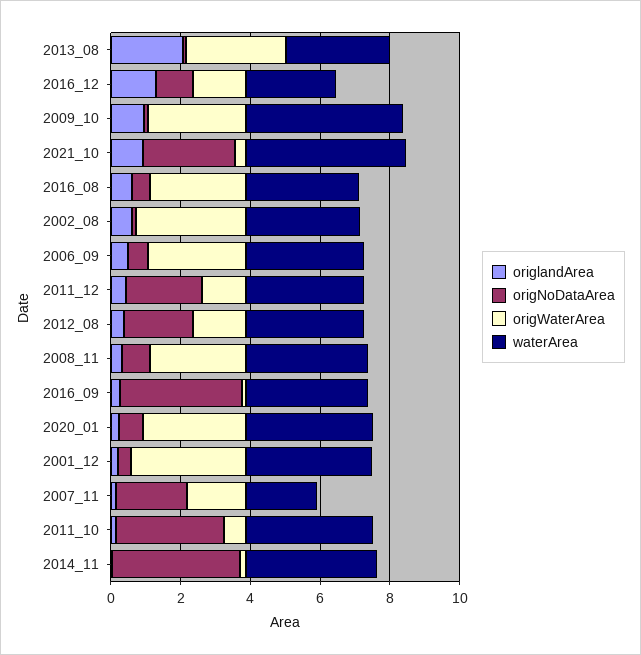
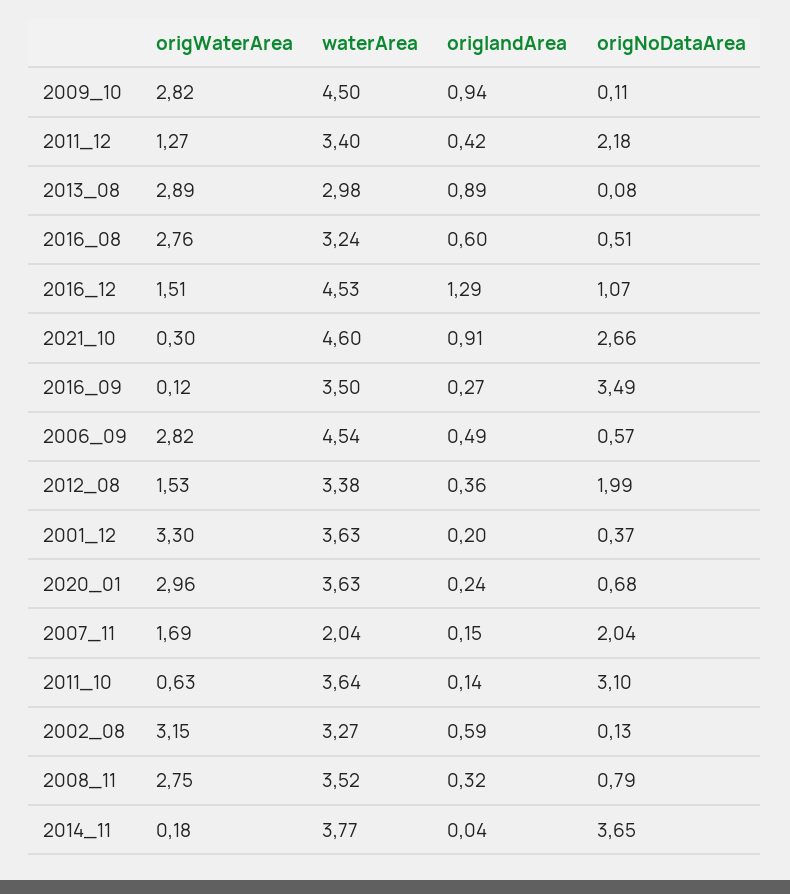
  {
    "origlandArea": {
-     "2013_08": 2,
+     "2013_08": 0.89,
      "2016_12": 1.29,
      "2009_10": 0.94,
      "2021_10": 0.91,
      "2016_08": 0.6,
      "2002_08": 0.59,
      "2006_09": 0.49,
      "2011_12": 0.42,
      "2012_08": 0.36,
      "2008_11": 0.32,
      "2016_09": 0.27,
      "2020_01": 0.24,
      "2001_12": 0.2,
      "2007_11": 0.15,
      "2011_10": 0.14,
      "2014_11": 0.04
    },
    "origNoDataArea": {
      "2013_08": 0.08,
      "2016_12": 1.07,
      "2009_10": 0.11,
      "2021_10": 2.66,
      "2016_08": 0.51,
      "2002_08": 0.13,
      "2006_09": 0.57,
      "2011_12": 2.18,
      "2012_08": 1.99,
      "2008_11": 0.79,
      "2016_09": 3.49,
      "2020_01": 0.68,
      "2001_12": 0.37,
      "2007_11": 2.04,
      "2011_10": 3.1,
      "2014_11": 3.65
    },
    "origWaterArea": {
      "2013_08": 2.89,
      "2016_12": 1.51,
      "2009_10": 2.82,
      "2021_10": 0.3,
      "2016_08": 2.76,
      "2002_08": 3.15,
      "2006_09": 2.82,
      "2011_12": 1.27,
      "2012_08": 1.53,
      "2008_11": 2.75,
      "2016_09": 0.12,
      "2020_01": 2.96,
      "2001_12": 3.3,
      "2007_11": 1.69,
      "2011_10": 0.63,
      "2014_11": 0.18
    },
    "waterArea": {
      "2013_08": 2.98,
-     "2016_12": 2.5,
+     "2016_12": 4.53,
      "2009_10": 4.5,
      "2021_10": 4.6,
      "2016_08": 3.24,
      "2002_08": 3.27,
-     "2006_09": 3.5,
+     "2006_09": 4.54,
      "2011_12": 3.4,
      "2012_08": 3.38,
      "2008_11": 3.52,
      "2016_09": 3.5,
      "2020_01": 3.63,
      "2001_12": 3.63,
      "2007_11": 2.04,
      "2011_10": 3.64,
      "2014_11": 3.77
    }
  }

